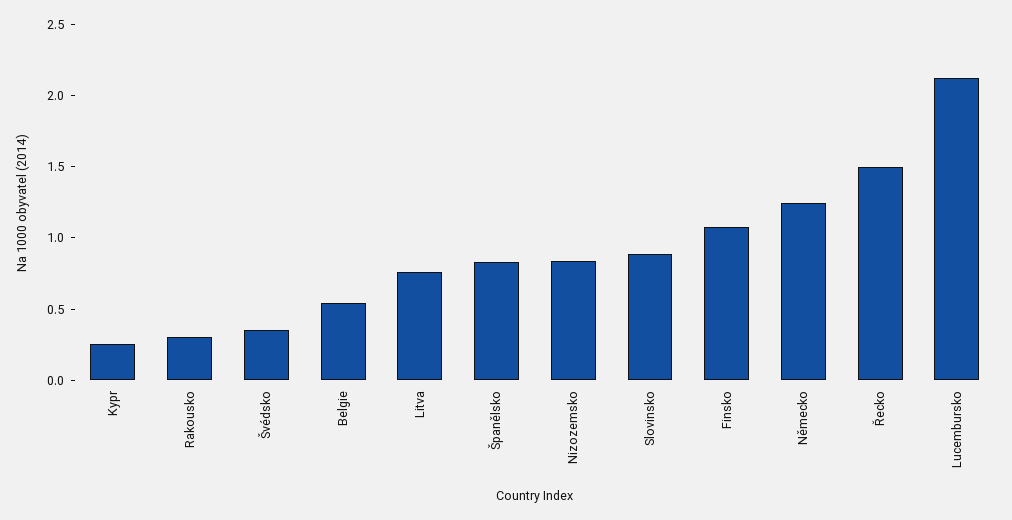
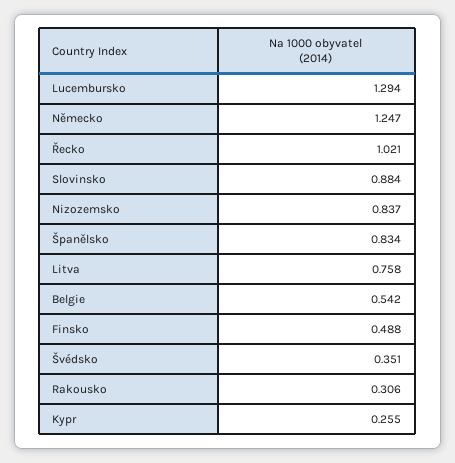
  {
    "Kypr": 0.255,
    "Rakousko": 0.306,
    "Švédsko": 0.351,
    "Belgie": 0.542,
    "Litva": 0.758,
    "Španělsko": 0.834,
    "Nizozemsko": 0.837,
    "Slovinsko": 0.884,
-   "Finsko": 1.1,
+   "Finsko": 0.488,
    "Německo": 1.247,
-   "Řecko": 1.5,
+   "Řecko": 1.021,
-   "Lucembursko": 2.1
+   "Lucembursko": 1.294
  }

